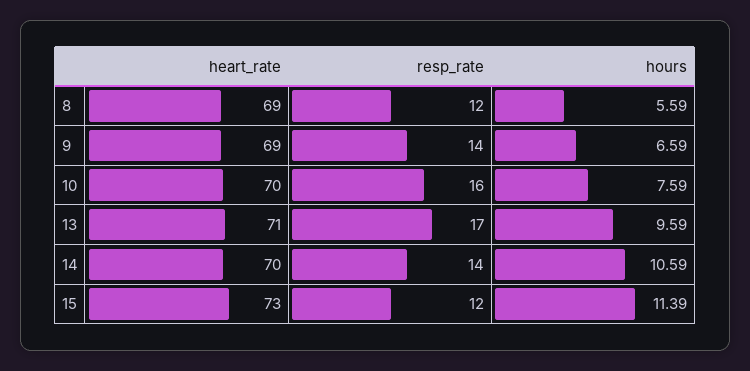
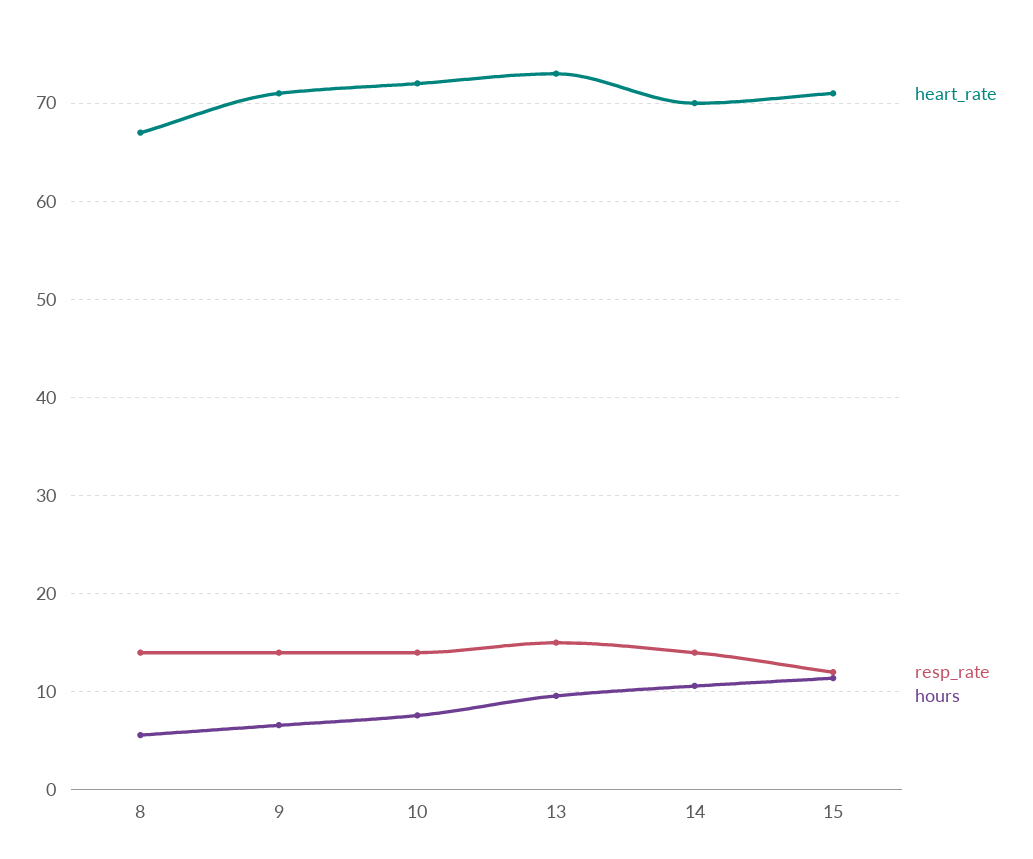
  {
    "heart_rate": {
-     "8": 69,
+     "8": 67,
-     "9": 69,
+     "9": 71,
-     "10": 70,
+     "10": 72,
-     "13": 71,
+     "13": 73,
      "14": 70,
-     "15": 73
+     "15": 71
    },
    "resp_rate": {
-     "8": 12,
+     "8": 14,
      "9": 14,
-     "10": 16,
+     "10": 14,
-     "13": 17,
+     "13": 15,
      "14": 14,
      "15": 12
    },
    "hours": {
      "8": 5.59,
      "9": 6.59,
      "10": 7.59,
      "13": 9.59,
      "14": 10.59,
      "15": 11.39
    }
  }

